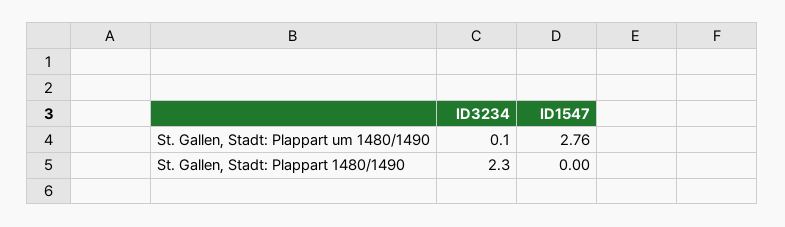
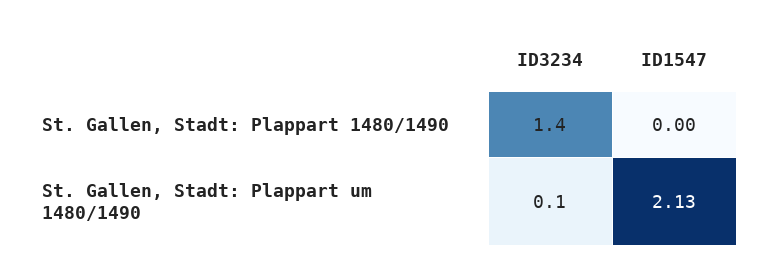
  {
    "ID3234": {
      "St. Gallen, Stadt: Plappart um 1480/1490": 0.1,
-     "St. Gallen, Stadt: Plappart 1480/1490": 2.3
+     "St. Gallen, Stadt: Plappart 1480/1490": 1.4
    },
    "ID1547": {
-     "St. Gallen, Stadt: Plappart um 1480/1490": 2.76,
+     "St. Gallen, Stadt: Plappart um 1480/1490": 2.13,
      "St. Gallen, Stadt: Plappart 1480/1490": 0
    }
  }

